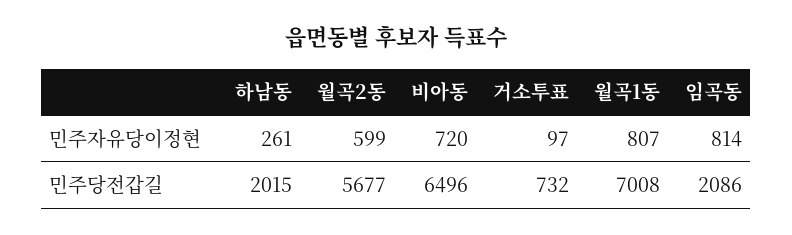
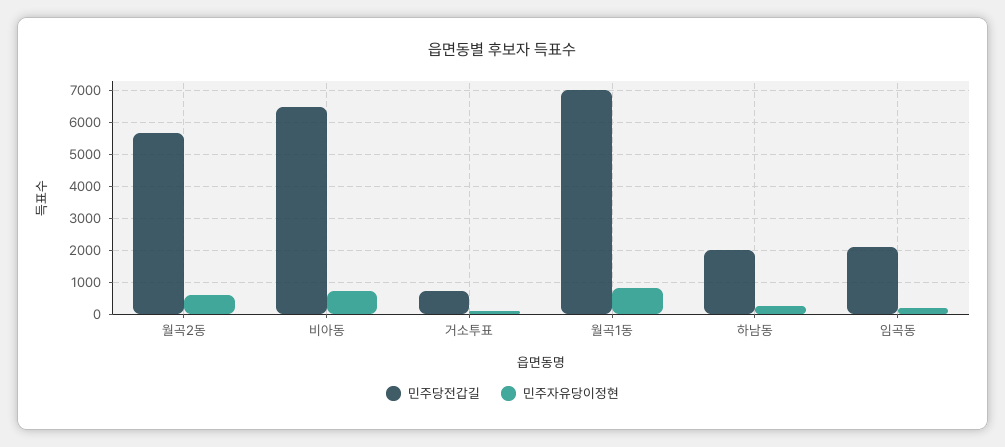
  {
    "민주자유당이정현": {
      "하남동": 261,
      "월곡2동": 599,
      "비아동": 720,
      "거소투표": 97,
      "월곡1동": 807,
-     "임곡동": 814
+     "임곡동": 200
    },
    "민주당전갑길": {
      "하남동": 2015,
      "월곡2동": 5677,
      "비아동": 6496,
      "거소투표": 732,
      "월곡1동": 7008,
      "임곡동": 2086
    }
  }

